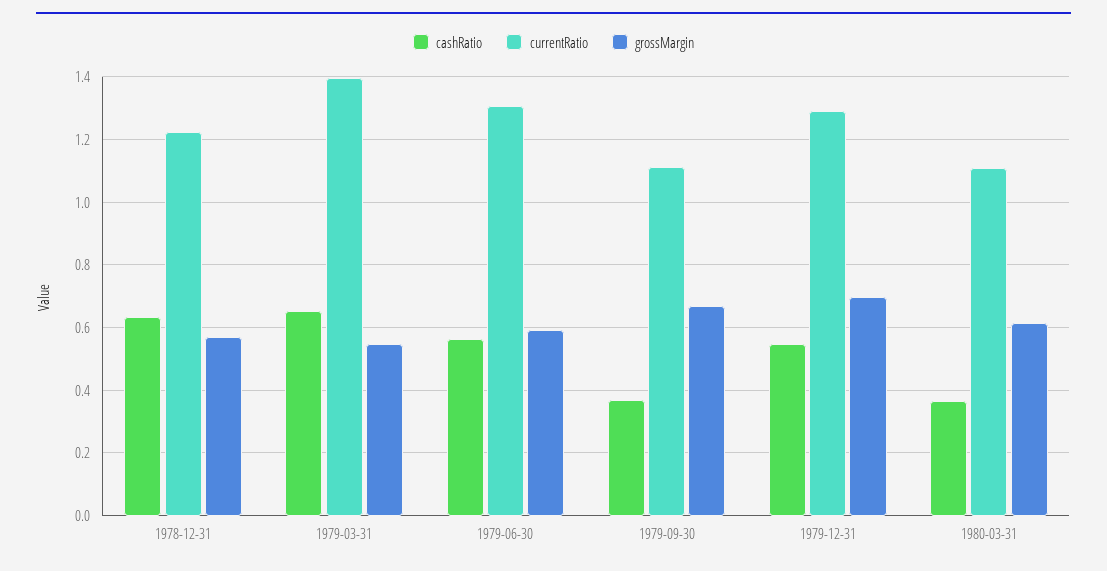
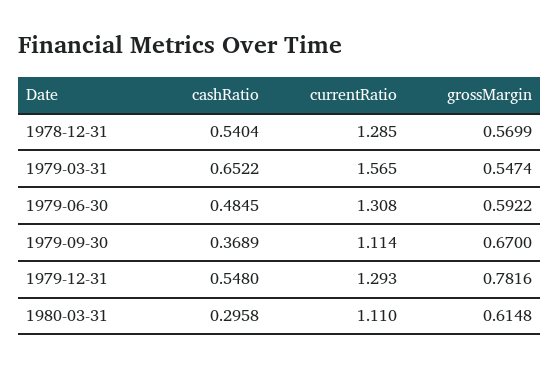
  {
    "cashRatio": {
-     "1978-12-31": 0.64,
+     "1978-12-31": 0.5404,
      "1979-03-31": 0.6522,
-     "1979-06-30": 0.56,
+     "1979-06-30": 0.4845,
      "1979-09-30": 0.3689,
      "1979-12-31": 0.548,
-     "1980-03-31": 0.36
+     "1980-03-31": 0.2958
    },
    "currentRatio": {
-     "1978-12-31": 1.22,
+     "1978-12-31": 1.285,
-     "1979-03-31": 1.4,
+     "1979-03-31": 1.565,
      "1979-06-30": 1.308,
      "1979-09-30": 1.114,
      "1979-12-31": 1.293,
      "1980-03-31": 1.11
    },
    "grossMargin": {
      "1978-12-31": 0.5699,
      "1979-03-31": 0.5474,
      "1979-06-30": 0.5922,
      "1979-09-30": 0.67,
-     "1979-12-31": 0.7,
+     "1979-12-31": 0.7816,
      "1980-03-31": 0.6148
    }
  }

